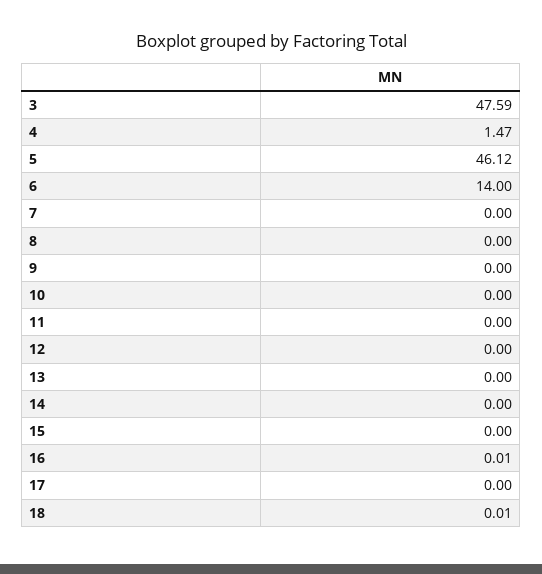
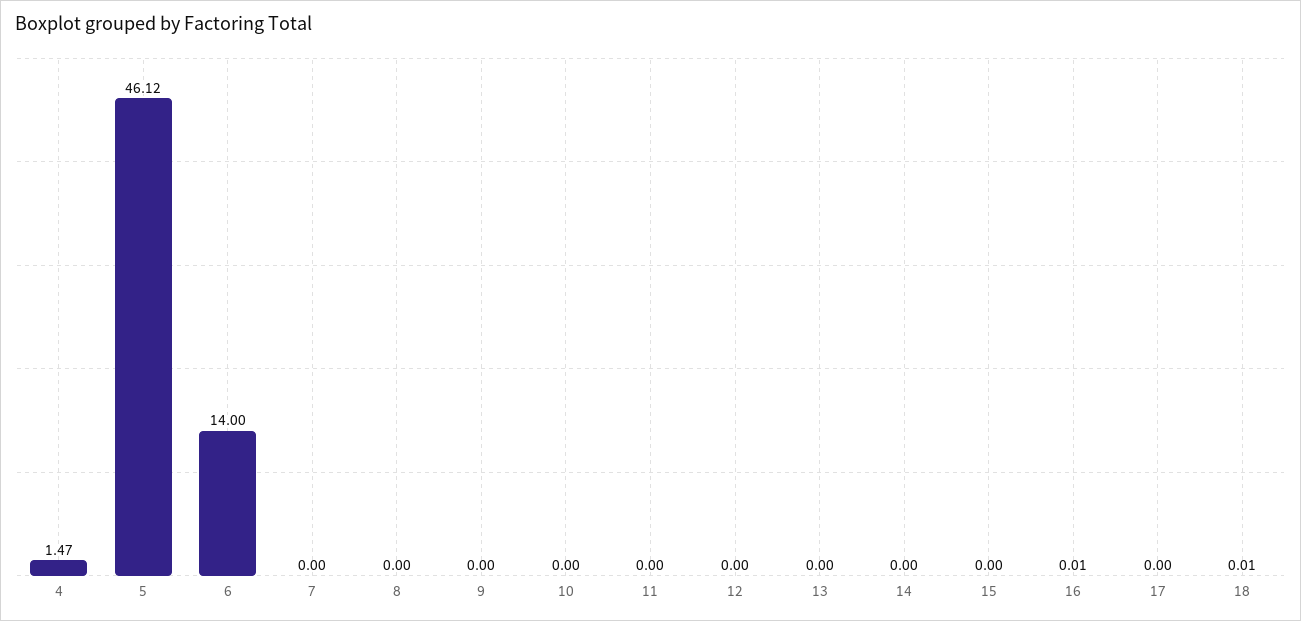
  {
-   "3": 47.59,
    "4": 1.47,
    "5": 46.12,
    "6": 14,
    "7": 0,
    "8": 0,
    "9": 0,
    "10": 0,
    "11": 0,
    "12": 0,
    "13": 0,
    "14": 0,
    "15": 0,
    "16": 0.01,
    "17": 0,
    "18": 0.01
  }

